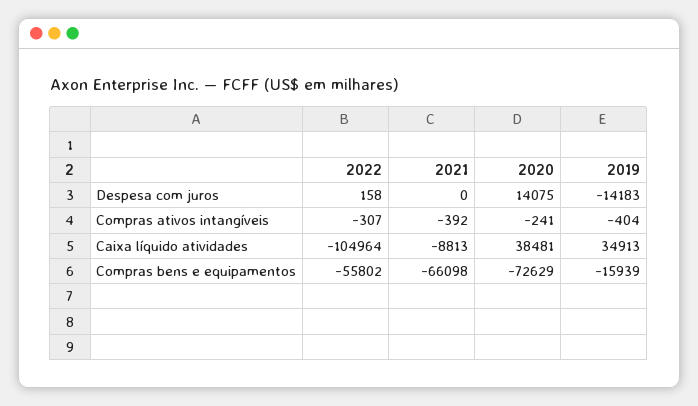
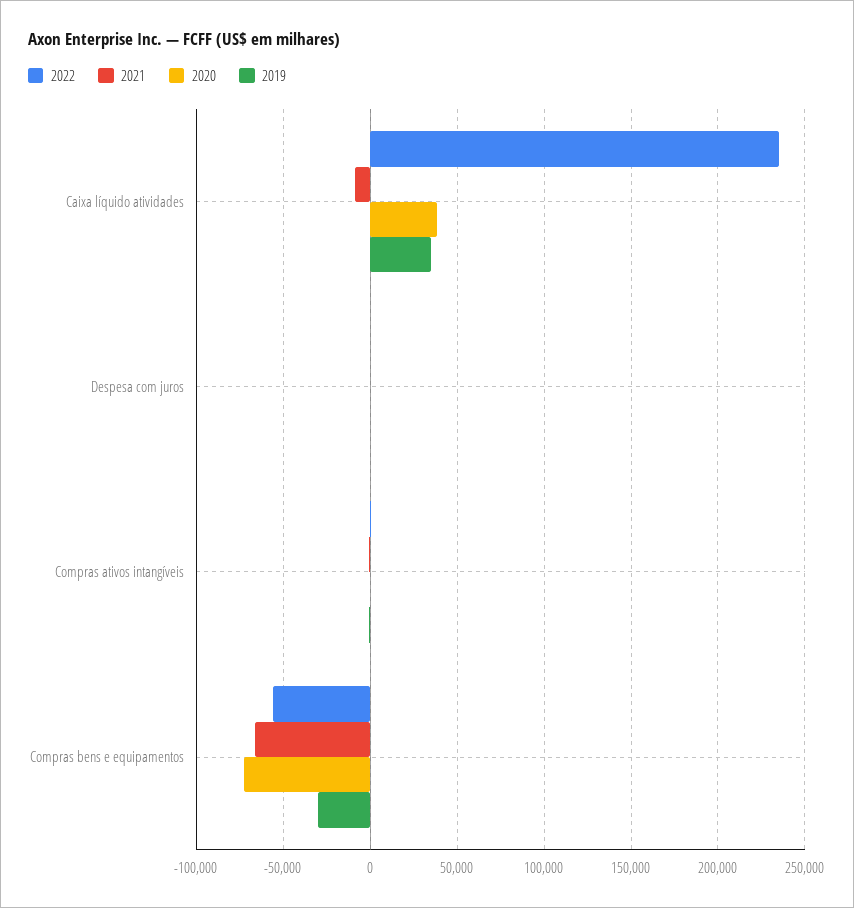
  {
    "2022": {
      "Despesa com juros": 158,
      "Compras ativos intangíveis": -307,
-     "Caixa líquido atividades": -104964,
+     "Caixa líquido atividades": 235000,
      "Compras bens e equipamentos": -55802
    },
    "2021": {
      "Despesa com juros": 0,
      "Compras ativos intangíveis": -392,
      "Caixa líquido atividades": -8813,
      "Compras bens e equipamentos": -66098
    },
    "2020": {
-     "Despesa com juros": 14075,
+     "Despesa com juros": 0,
      "Compras ativos intangíveis": -241,
      "Caixa líquido atividades": 38481,
      "Compras bens e equipamentos": -72629
    },
    "2019": {
-     "Despesa com juros": -14183,
+     "Despesa com juros": 0,
      "Compras ativos intangíveis": -404,
      "Caixa líquido atividades": 34913,
-     "Compras bens e equipamentos": -15939
+     "Compras bens e equipamentos": -30000
    }
  }

